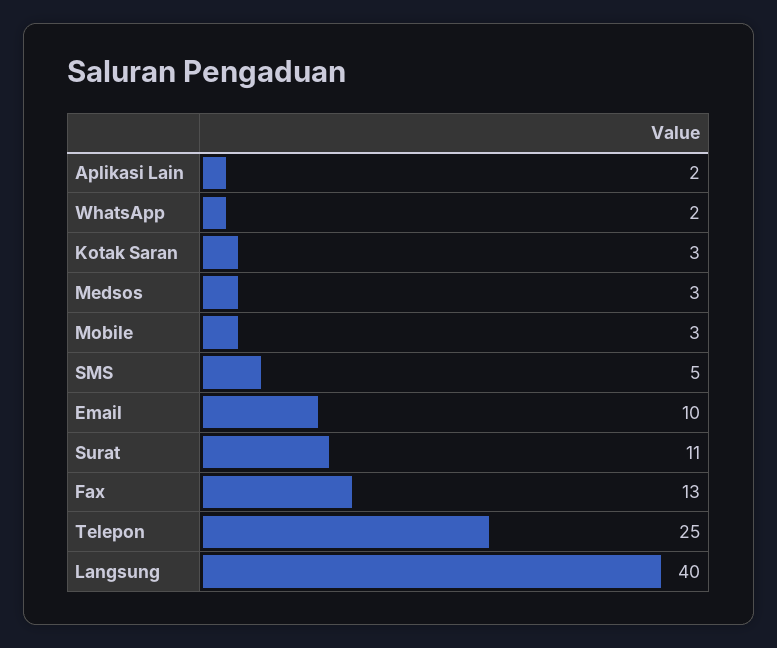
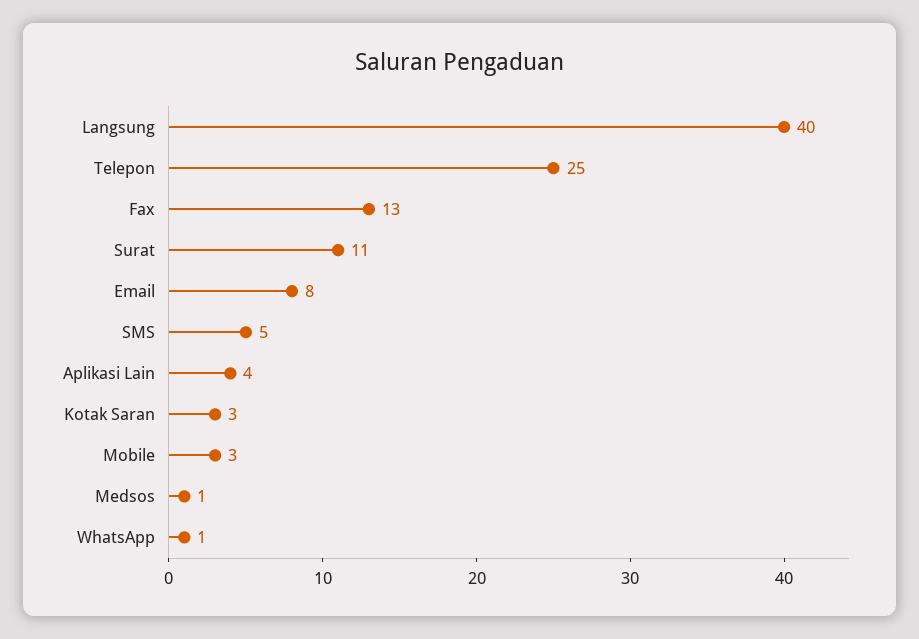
  {
-   "Aplikasi Lain": 2,
+   "Aplikasi Lain": 4,
-   "WhatsApp": 2,
+   "WhatsApp": 1,
    "Kotak Saran": 3,
-   "Medsos": 3,
+   "Medsos": 1,
    "Mobile": 3,
    "SMS": 5,
-   "Email": 10,
+   "Email": 8,
    "Surat": 11,
    "Fax": 13,
    "Telepon": 25,
    "Langsung": 40
  }

